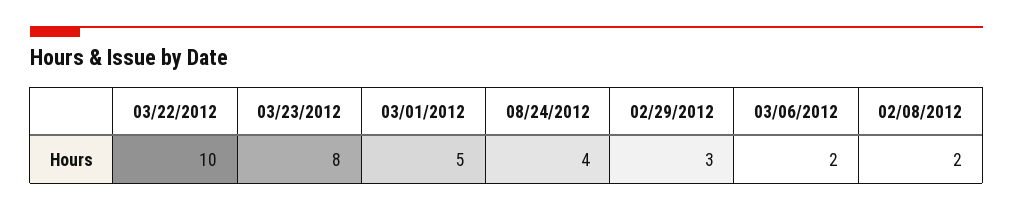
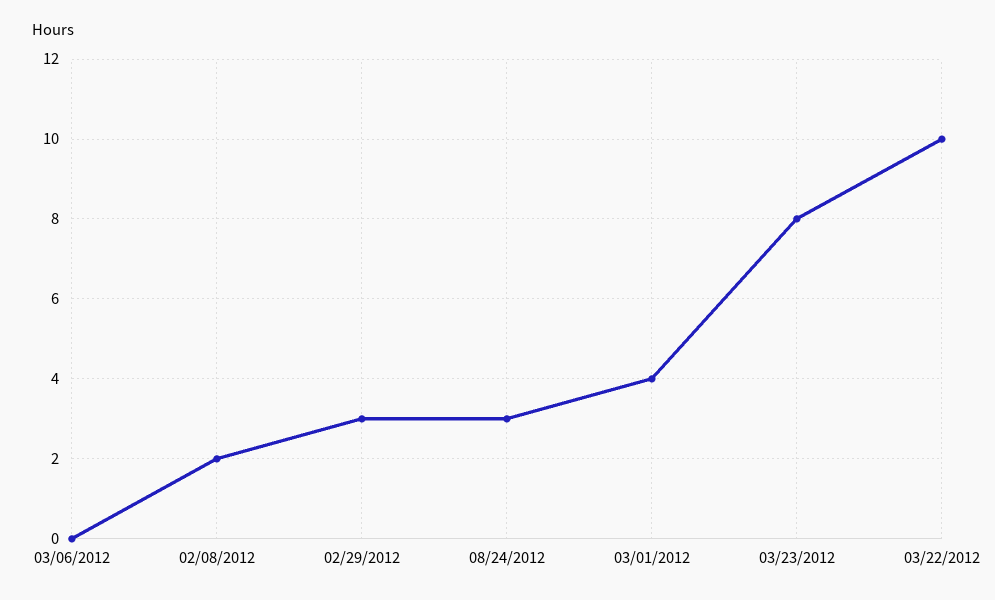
  {
    "03/22/2012": 10,
    "03/23/2012": 8,
-   "03/01/2012": 5,
+   "03/01/2012": 4,
-   "08/24/2012": 4,
+   "08/24/2012": 3,
    "02/29/2012": 3,
-   "03/06/2012": 2,
+   "03/06/2012": 0,
    "02/08/2012": 2
  }

